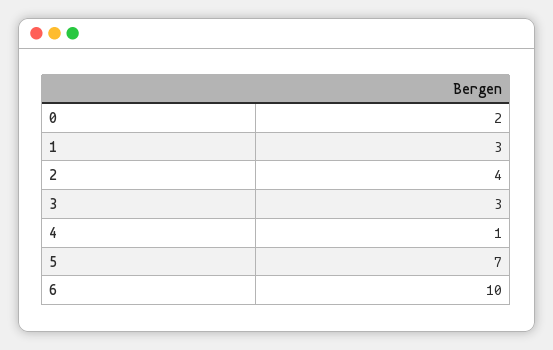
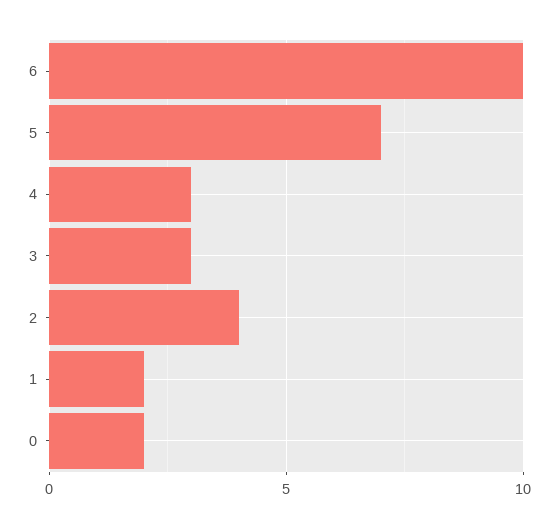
  {
    "0": 2,
-   "1": 3,
+   "1": 2,
    "2": 4,
    "3": 3,
-   "4": 1,
+   "4": 3,
    "5": 7,
    "6": 10
  }

